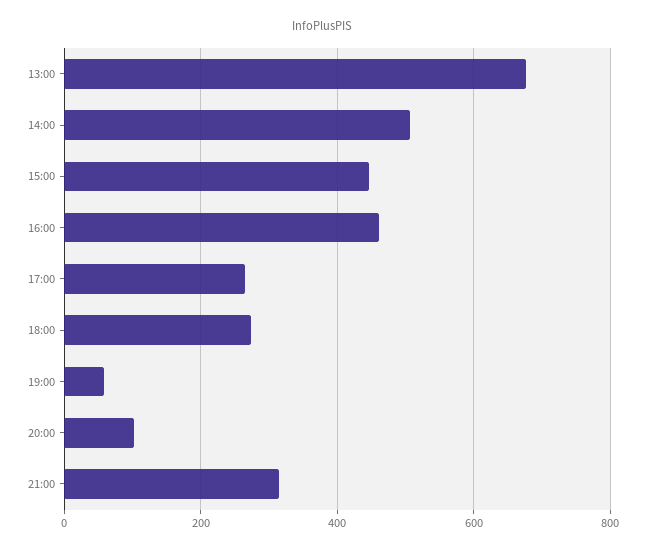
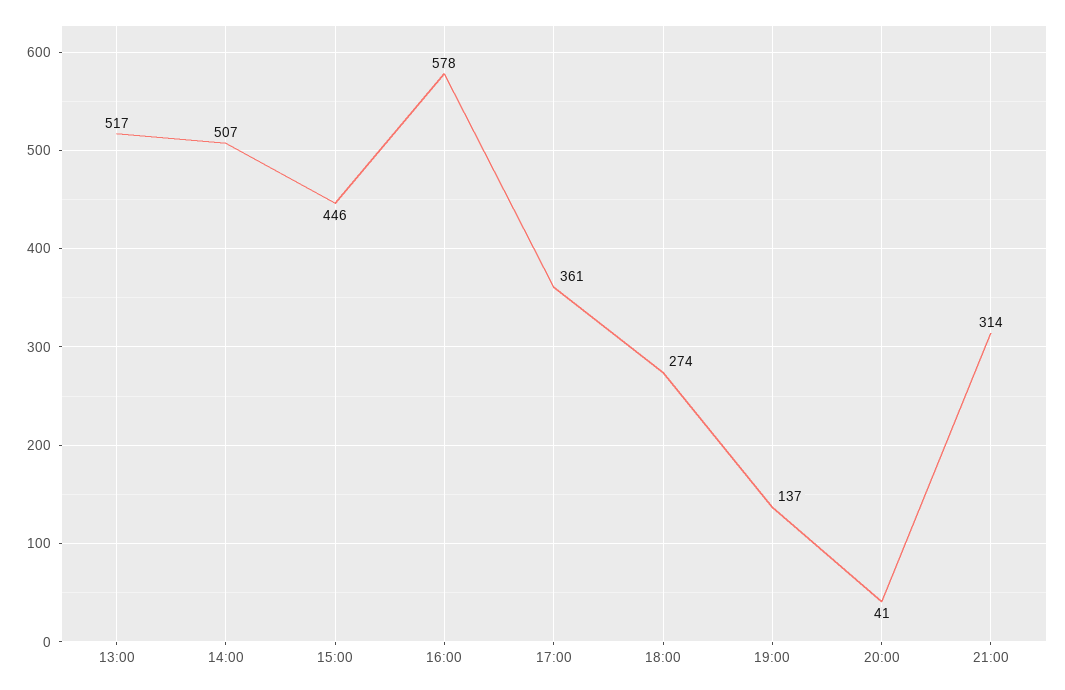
  {
-   "13:00": 680,
+   "13:00": 517,
    "14:00": 507,
    "15:00": 446,
-   "16:00": 460,
+   "16:00": 578,
-   "17:00": 260,
+   "17:00": 361,
    "18:00": 274,
-   "19:00": 60,
+   "19:00": 137,
-   "20:00": 100,
+   "20:00": 41,
    "21:00": 314
  }

